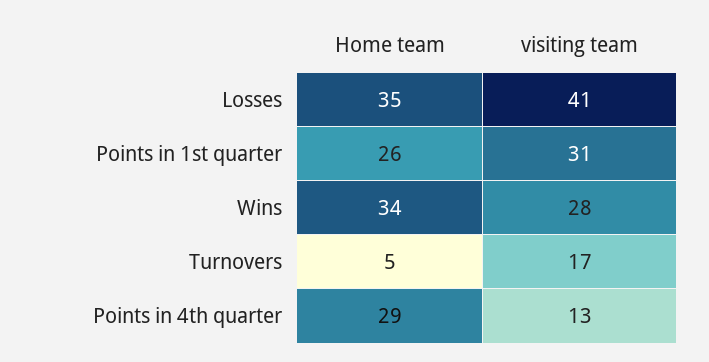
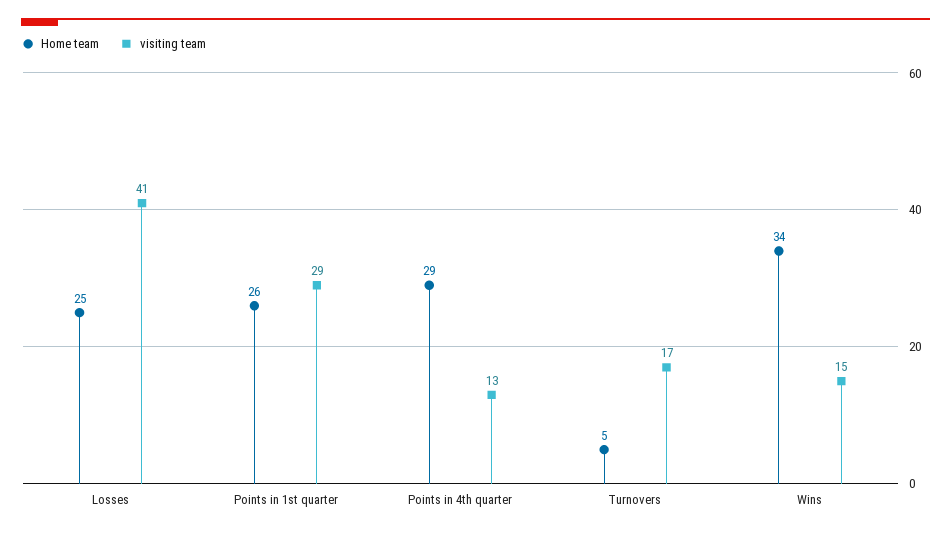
  {
    "Home team": {
-     "Losses": 35,
+     "Losses": 25,
      "Points in 1st quarter": 26,
      "Wins": 34,
      "Turnovers": 5,
      "Points in 4th quarter": 29
    },
    "visiting team": {
      "Losses": 41,
-     "Points in 1st quarter": 31,
+     "Points in 1st quarter": 29,
-     "Wins": 28,
+     "Wins": 15,
      "Turnovers": 17,
      "Points in 4th quarter": 13
    }
  }

